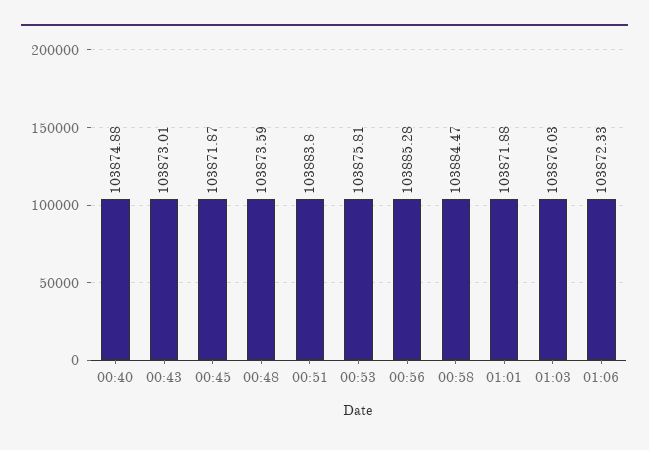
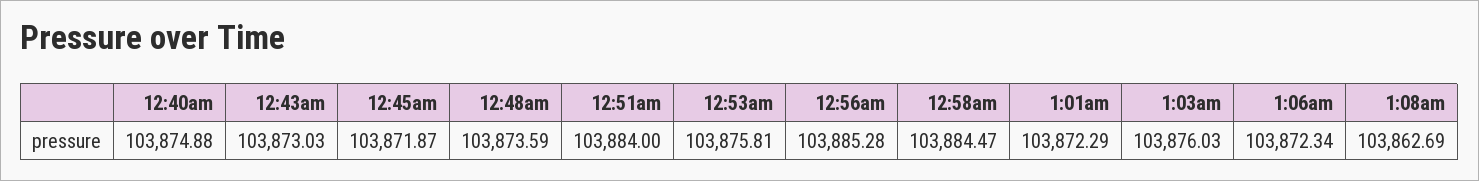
  {
    "00:40": 103874.88,
-   "00:43": 103873.01,
+   "00:43": 103873.03,
    "00:45": 103871.87,
    "00:48": 103873.59,
-   "00:51": 103883.8,
+   "00:51": 103884,
    "00:53": 103875.81,
    "00:56": 103885.28,
    "00:58": 103884.47,
-   "01:01": 103871.88,
+   "01:01": 103872.29,
    "01:03": 103876.03,
-   "01:06": 103872.33
+   "01:06": 103872.34,
+   "1:08am": 103862.69
  }

